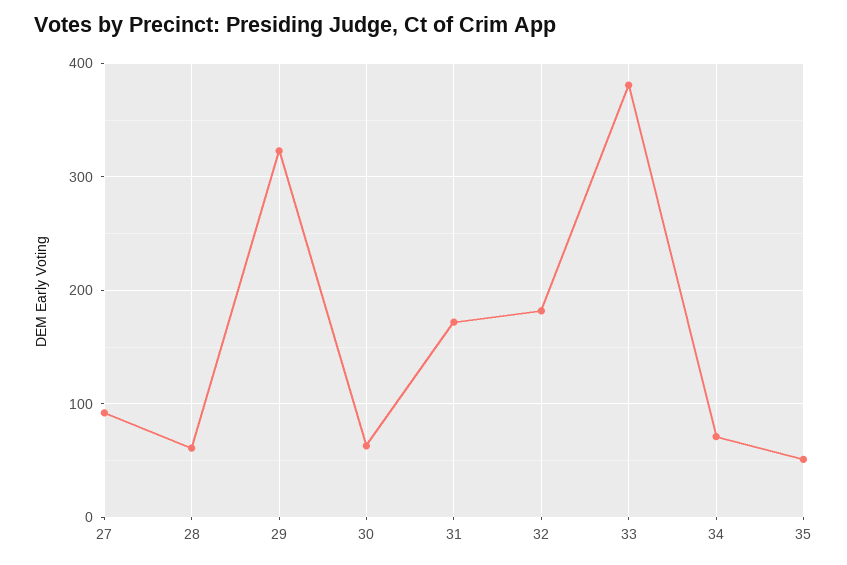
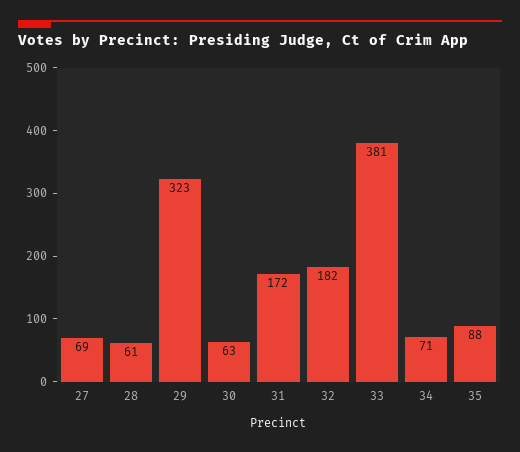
  {
-   "27": 90,
+   "27": 69,
    "28": 61,
    "29": 323,
    "30": 63,
    "31": 172,
    "32": 182,
    "33": 381,
    "34": 71,
-   "35": 50
+   "35": 88
  }

